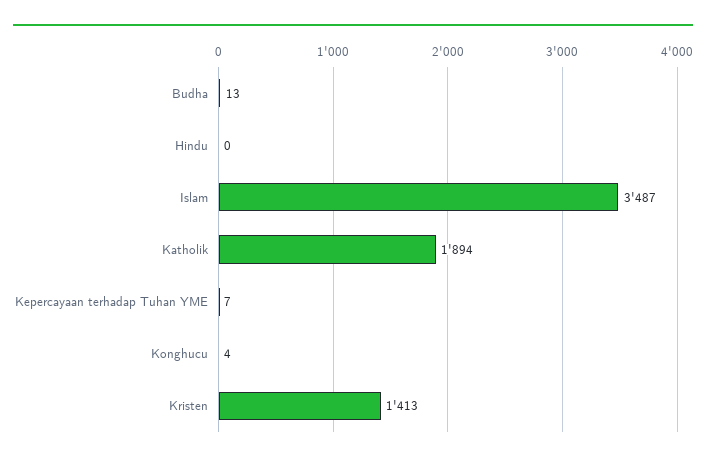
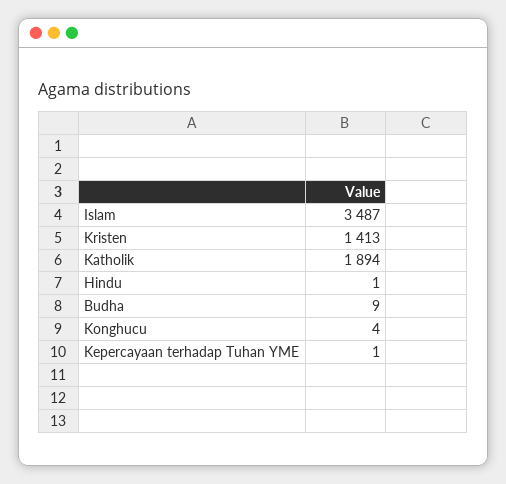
  {
-   "Budha": 13,
+   "Budha": 9,
-   "Hindu": 0,
+   "Hindu": 1,
    "Islam": 3487,
    "Katholik": 1894,
-   "Kepercayaan terhadap Tuhan YME": 7,
+   "Kepercayaan terhadap Tuhan YME": 1,
    "Konghucu": 4,
    "Kristen": 1413
  }

